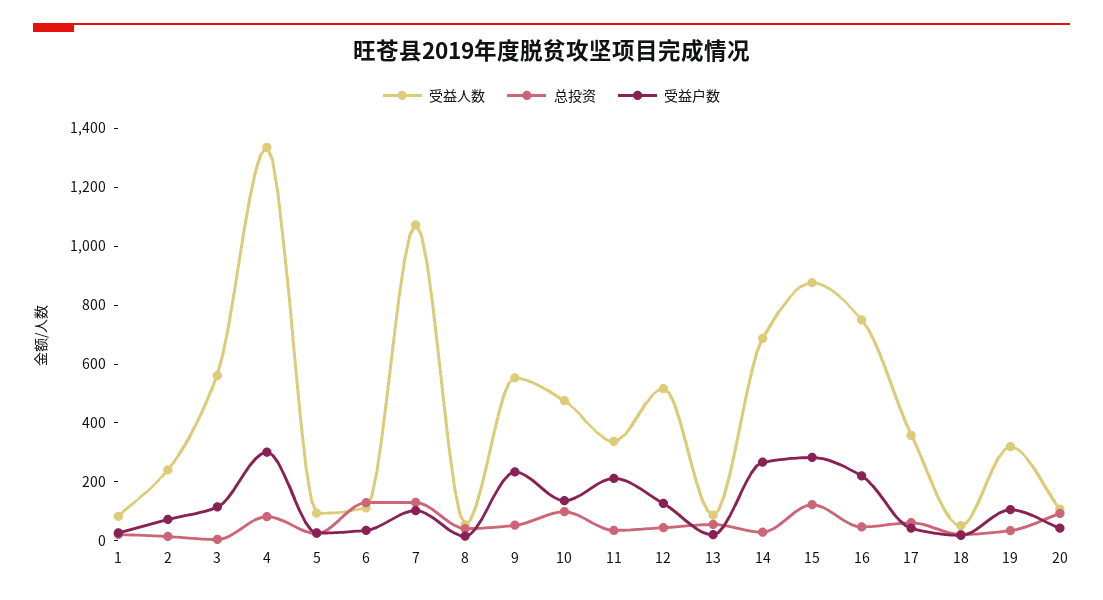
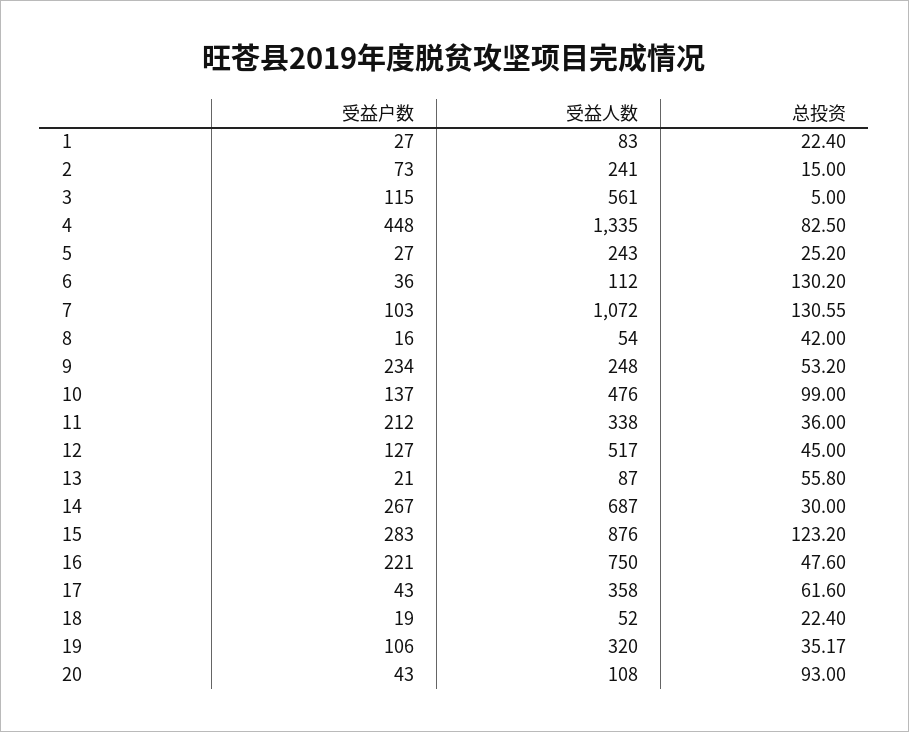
  {
    "受益人数": {
      "1": 83,
      "2": 241,
      "3": 561,
      "4": 1335,
-     "5": 100,
+     "5": 243,
      "6": 112,
      "7": 1072,
      "8": 54,
-     "9": 550,
+     "9": 248,
      "10": 476,
      "11": 338,
      "12": 517,
      "13": 87,
      "14": 687,
      "15": 876,
      "16": 750,
      "17": 358,
      "18": 52,
      "19": 320,
      "20": 108
    },
    "总投资": {
      "1": 22.4,
      "2": 15,
      "3": 5,
      "4": 82.5,
      "5": 25.2,
      "6": 130.2,
      "7": 130.55,
      "8": 42,
      "9": 53.2,
      "10": 99,
      "11": 36,
      "12": 45,
      "13": 55.8,
      "14": 30,
      "15": 123.2,
      "16": 47.6,
      "17": 61.6,
      "18": 22.4,
      "19": 35.17,
      "20": 93
    },
    "受益户数": {
      "1": 27,
      "2": 73,
      "3": 115,
-     "4": 300,
+     "4": 448,
      "5": 27,
      "6": 36,
      "7": 103,
      "8": 16,
      "9": 234,
      "10": 137,
      "11": 212,
      "12": 127,
      "13": 21,
      "14": 267,
      "15": 283,
      "16": 221,
      "17": 43,
      "18": 19,
      "19": 106,
      "20": 43
    }
  }

